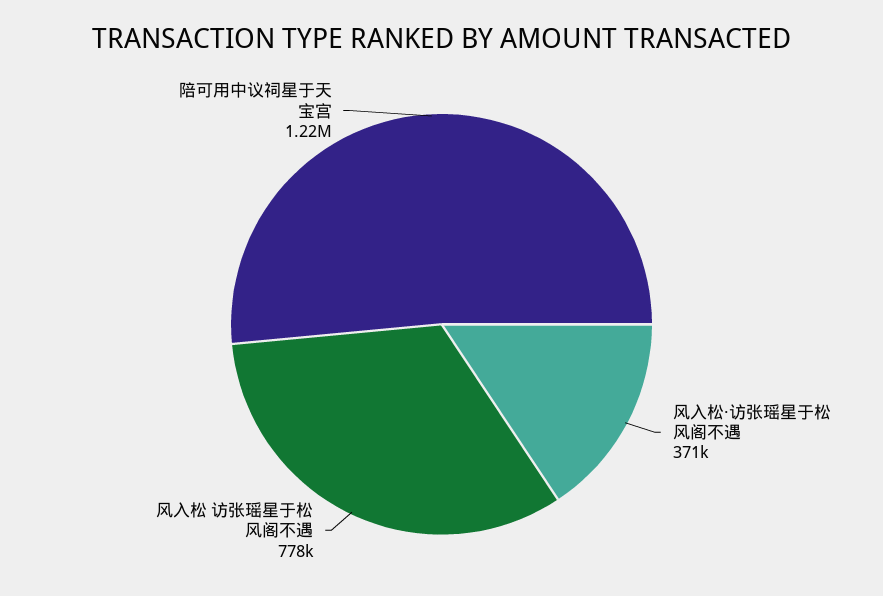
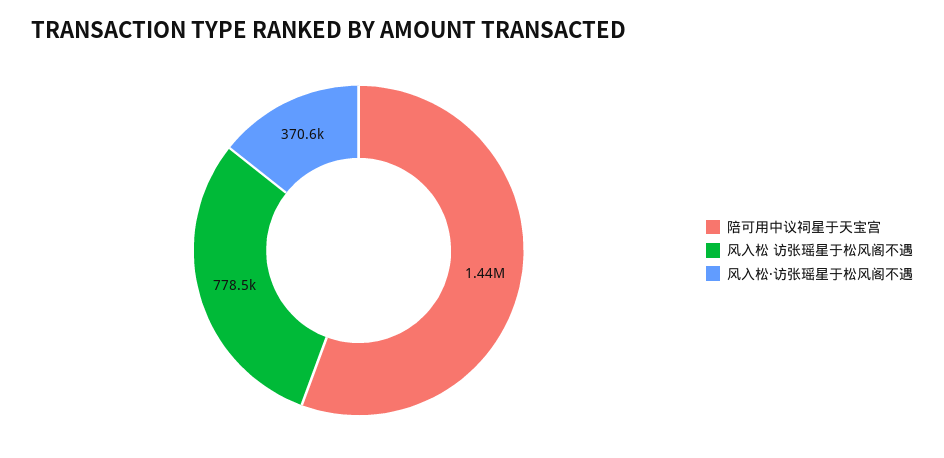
  {
    "风入松·访张瑶星于松风阁不遇": 370600,
    "风入松 访张瑶星于松风阁不遇": 778500,
-   "陪可用中议祠星于天宝宫": 1220000
+   "陪可用中议祠星于天宝宫": 1440000
  }

